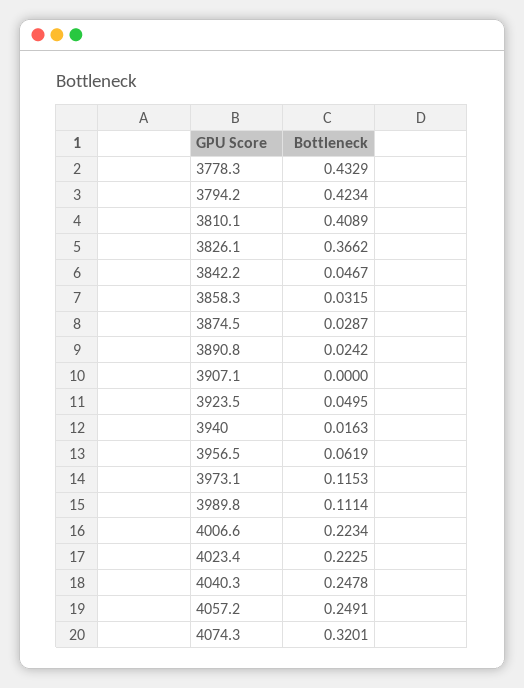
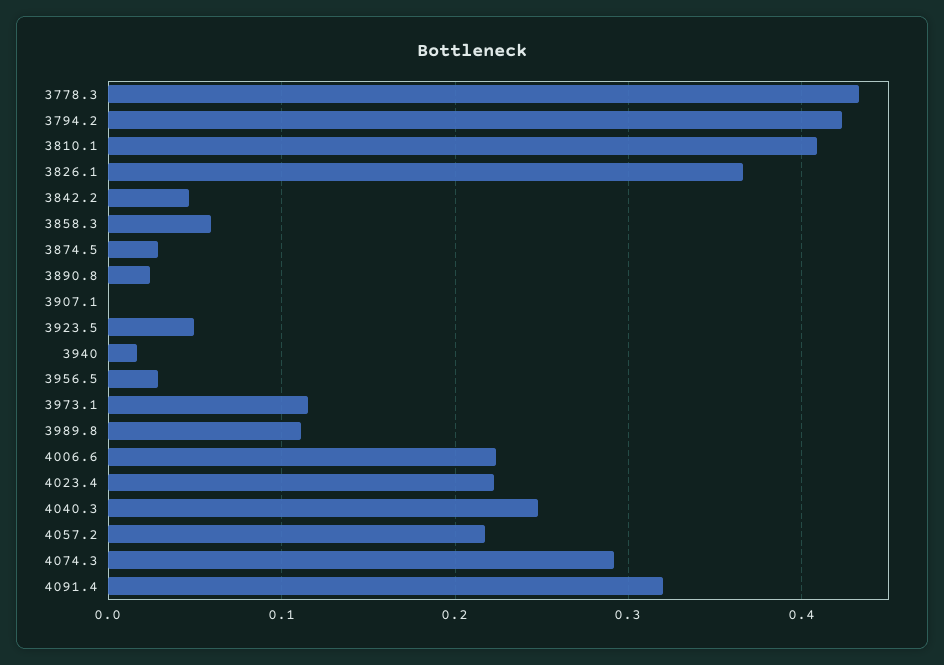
  {
    "3778.3": 0.4329,
    "3794.2": 0.4234,
    "3810.1": 0.4089,
    "3826.1": 0.3662,
    "3842.2": 0.0467,
-   "3858.3": 0.0315,
+   "3858.3": 0.06,
    "3874.5": 0.0287,
    "3890.8": 0.0242,
    "3907.1": 0,
    "3923.5": 0.0495,
    "3940": 0.0163,
-   "3956.5": 0.0619,
+   "3956.5": 0.03,
    "3973.1": 0.1153,
    "3989.8": 0.1114,
    "4006.6": 0.2234,
    "4023.4": 0.2225,
    "4040.3": 0.2478,
-   "4057.2": 0.2491,
+   "4057.2": 0.22,
-   "4074.3": 0.3201
+   "4074.3": 0.29,
+   "4091.4": 0.32
  }

